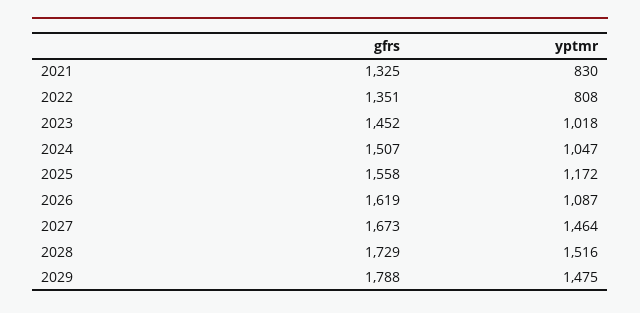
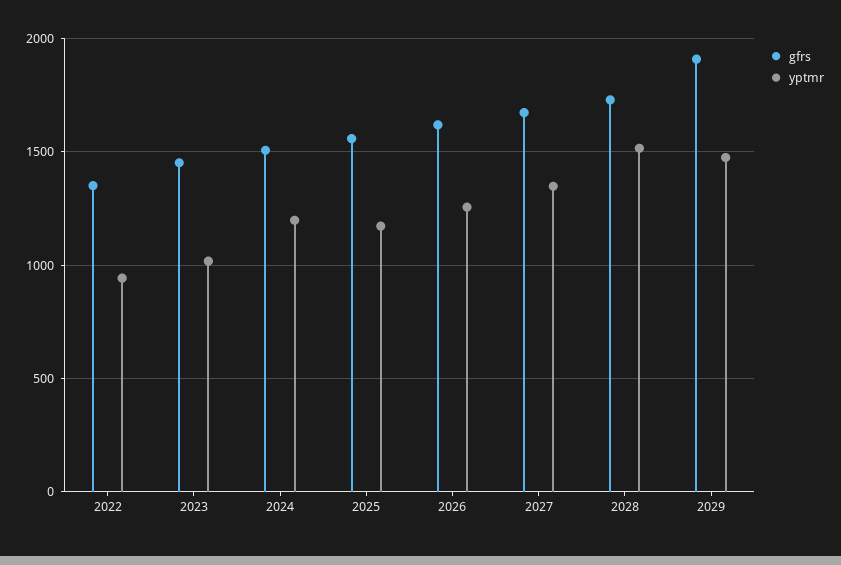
  {
    "gfrs": {
-     "2021": 1325,
      "2022": 1351,
      "2023": 1452,
      "2024": 1507,
      "2025": 1558,
      "2026": 1619,
      "2027": 1673,
      "2028": 1729,
-     "2029": 1788
+     "2029": 1900
    },
    "yptmr": {
-     "2021": 830,
-     "2022": 808,
+     "2022": 950,
      "2023": 1018,
-     "2024": 1047,
+     "2024": 1200,
      "2025": 1172,
-     "2026": 1087,
+     "2026": 1250,
-     "2027": 1464,
+     "2027": 1350,
      "2028": 1516,
      "2029": 1475
    }
  }

